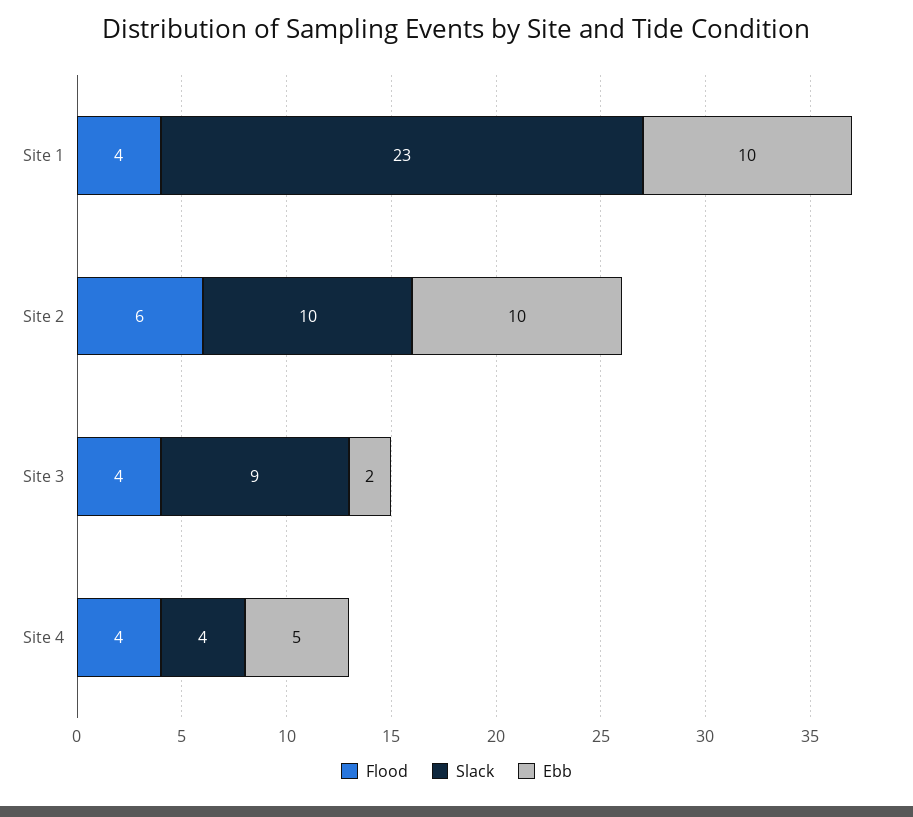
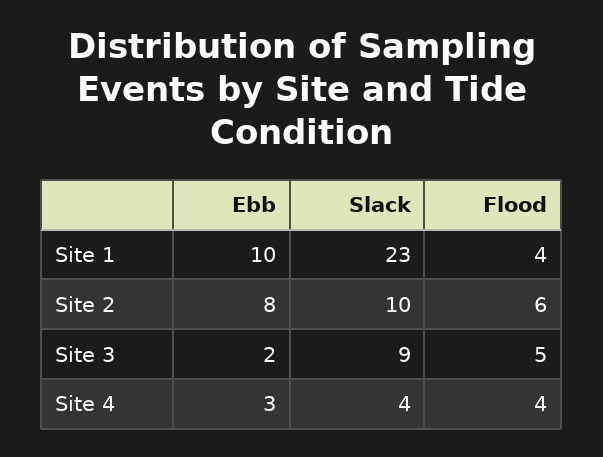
  {
    "Flood": {
      "Site 1": 4,
      "Site 2": 6,
-     "Site 3": 4,
+     "Site 3": 5,
      "Site 4": 4
    },
    "Slack": {
      "Site 1": 23,
      "Site 2": 10,
      "Site 3": 9,
      "Site 4": 4
    },
    "Ebb": {
      "Site 1": 10,
-     "Site 2": 10,
+     "Site 2": 8,
      "Site 3": 2,
-     "Site 4": 5
+     "Site 4": 3
    }
  }

